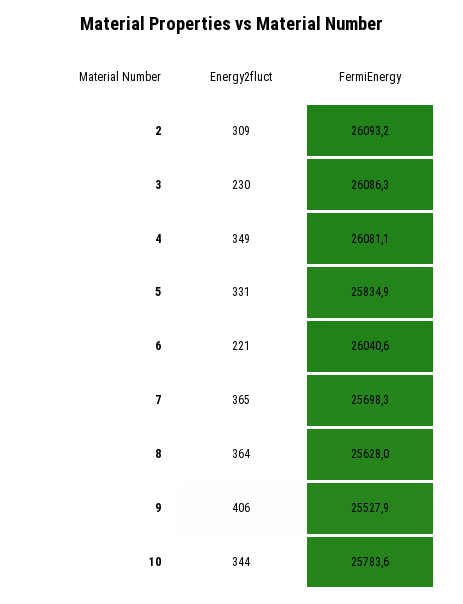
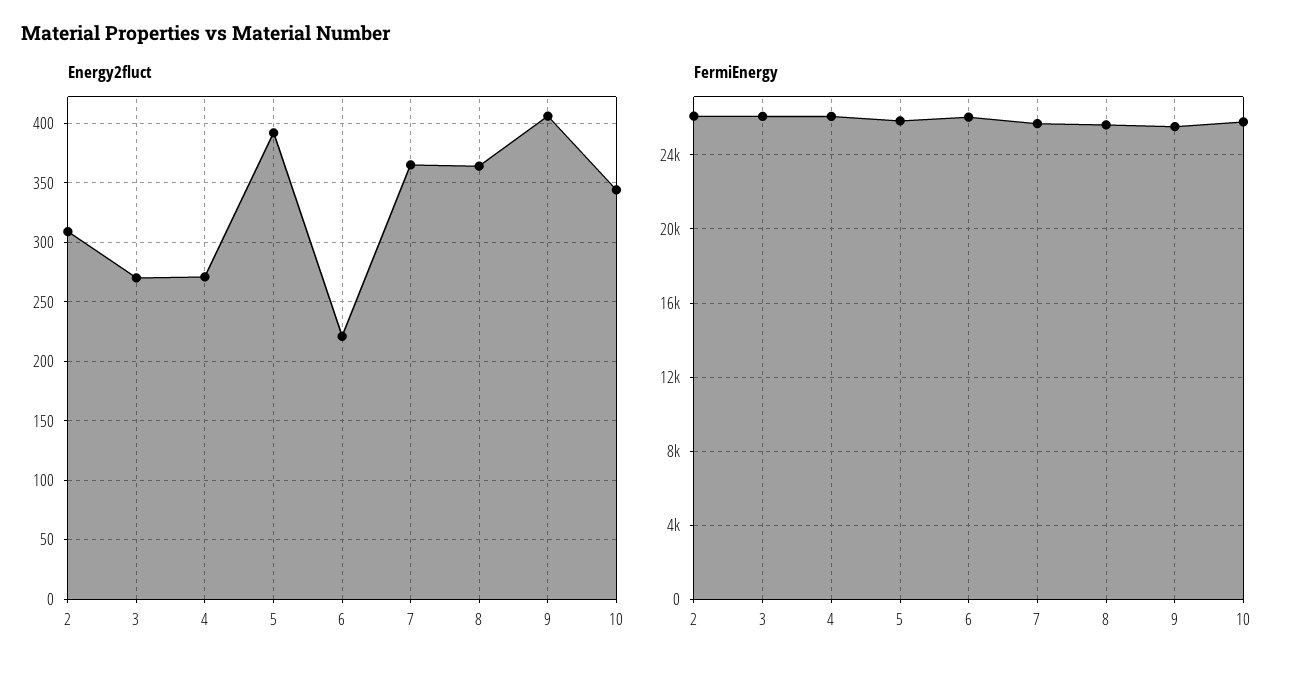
  {
    "Energy2fluct": {
      "2": 309,
-     "3": 230,
+     "3": 270,
-     "4": 349,
+     "4": 270,
-     "5": 331,
+     "5": 390,
      "6": 221,
      "7": 365,
      "8": 364,
      "9": 406,
      "10": 344
    },
    "FermiEnergy": {
      "2": 26093.2,
      "3": 26086.3,
      "4": 26081.1,
      "5": 25834.9,
      "6": 26040.6,
      "7": 25698.3,
      "8": 25628,
      "9": 25527.9,
      "10": 25783.6
    }
  }

